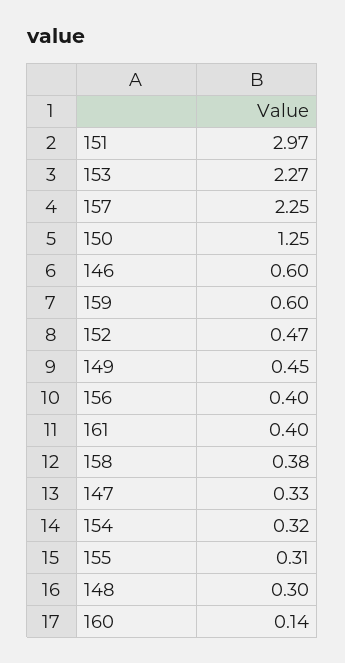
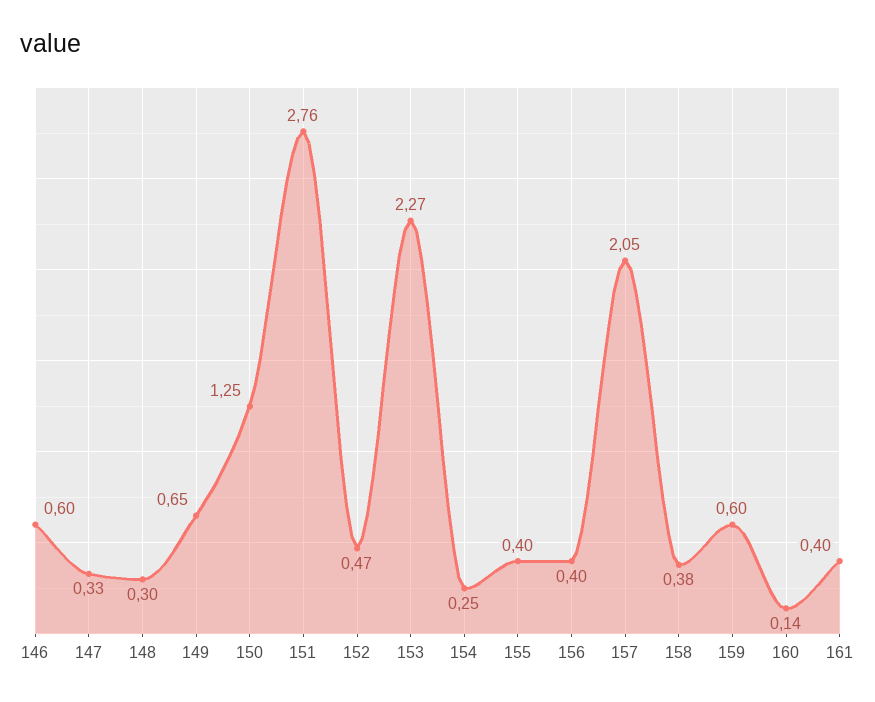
  {
-   "151": 2.97,
+   "151": 2.76,
    "153": 2.27,
-   "157": 2.25,
+   "157": 2.05,
    "150": 1.25,
    "146": 0.6,
    "159": 0.6,
    "152": 0.47,
-   "149": 0.45,
+   "149": 0.65,
    "156": 0.4,
    "161": 0.4,
    "158": 0.38,
    "147": 0.33,
-   "154": 0.32,
+   "154": 0.25,
-   "155": 0.31,
+   "155": 0.4,
    "148": 0.3,
    "160": 0.14
  }

